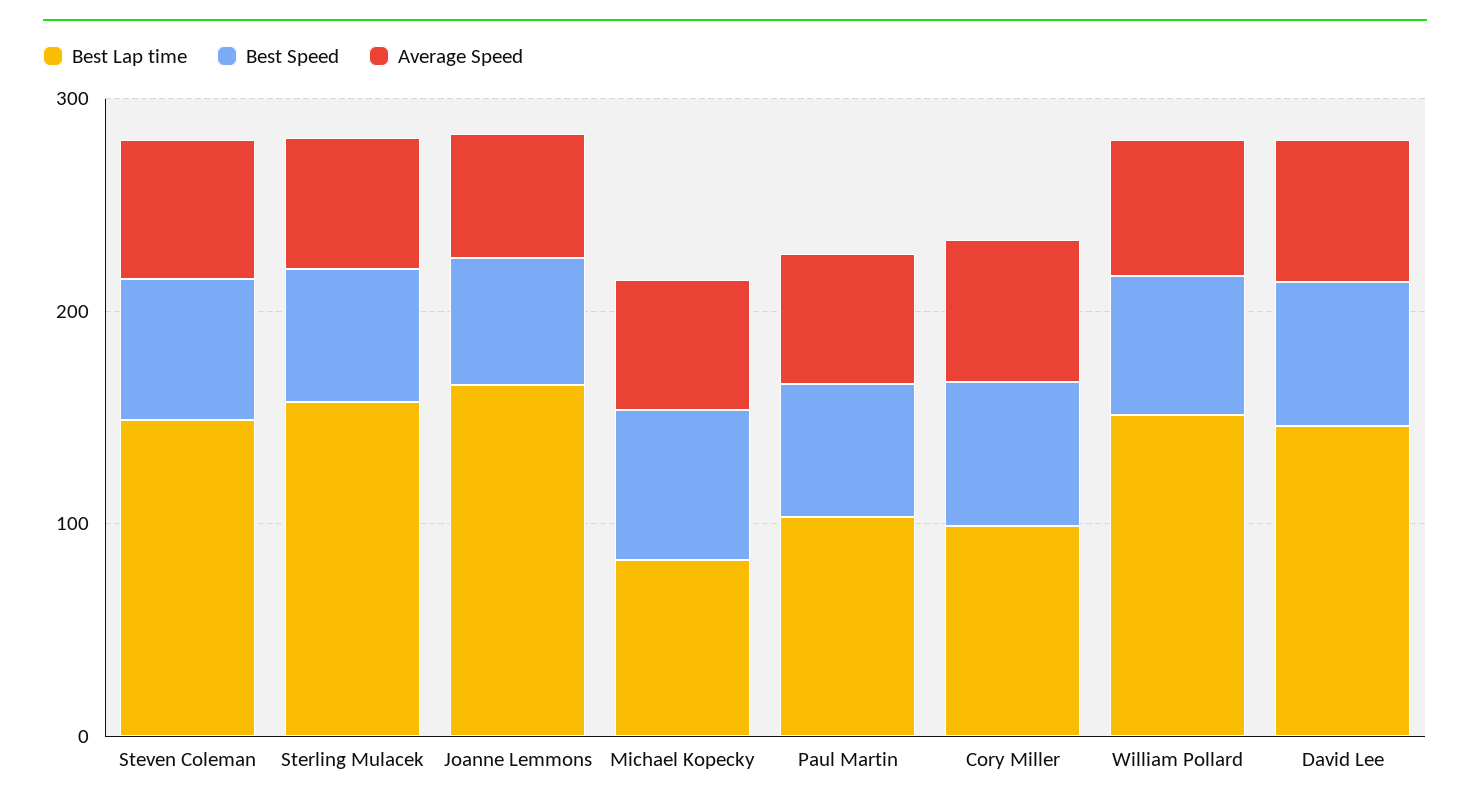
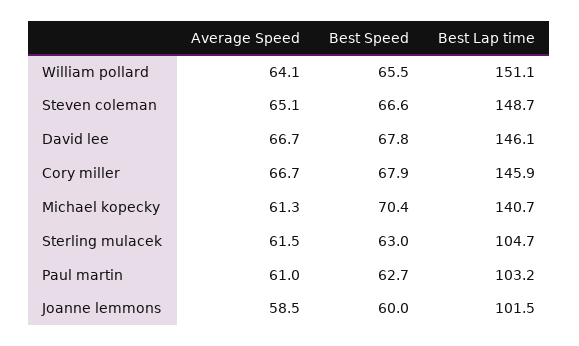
  {
    "Best Lap time": {
      "Steven Coleman": 148.7,
-     "Sterling Mulacek": 160,
+     "Sterling Mulacek": 104.7,
-     "Joanne Lemmons": 160,
+     "Joanne Lemmons": 101.5,
-     "Michael Kopecky": 80,
+     "Michael Kopecky": 140.7,
      "Paul Martin": 103.2,
-     "Cory Miller": 100,
+     "Cory Miller": 145.9,
      "William Pollard": 151.1,
      "David Lee": 146.1
    },
    "Best Speed": {
      "Steven Coleman": 66.6,
      "Sterling Mulacek": 63,
      "Joanne Lemmons": 60,
      "Michael Kopecky": 70.4,
      "Paul Martin": 62.7,
      "Cory Miller": 67.9,
      "William Pollard": 65.5,
      "David Lee": 67.8
    },
    "Average Speed": {
      "Steven Coleman": 65.1,
      "Sterling Mulacek": 61.5,
      "Joanne Lemmons": 58.5,
      "Michael Kopecky": 61.3,
      "Paul Martin": 61,
      "Cory Miller": 66.7,
      "William Pollard": 64.1,
      "David Lee": 66.7
    }
  }

